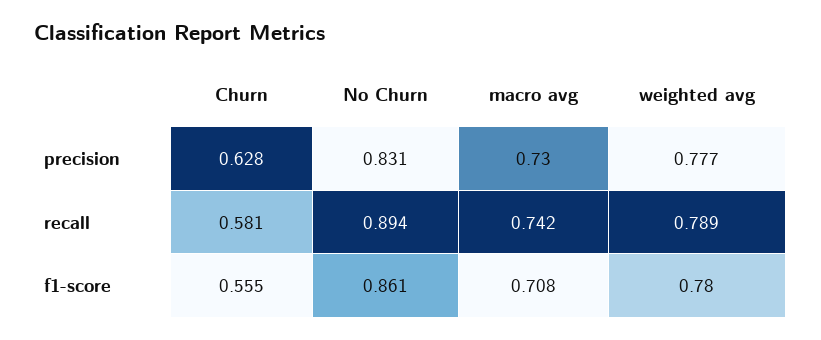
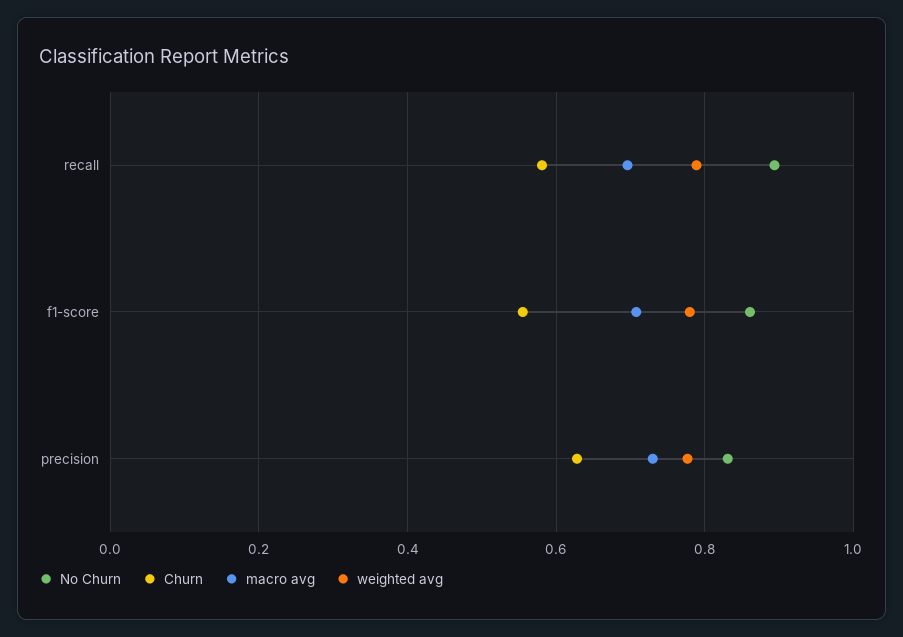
  {
    "Churn": {
      "precision": 0.628,
      "recall": 0.581,
      "f1-score": 0.555
    },
    "No Churn": {
      "precision": 0.831,
      "recall": 0.894,
      "f1-score": 0.861
    },
    "macro avg": {
      "precision": 0.73,
-     "recall": 0.742,
+     "recall": 0.7,
      "f1-score": 0.708
    },
    "weighted avg": {
      "precision": 0.777,
      "recall": 0.789,
      "f1-score": 0.78
    }
  }

